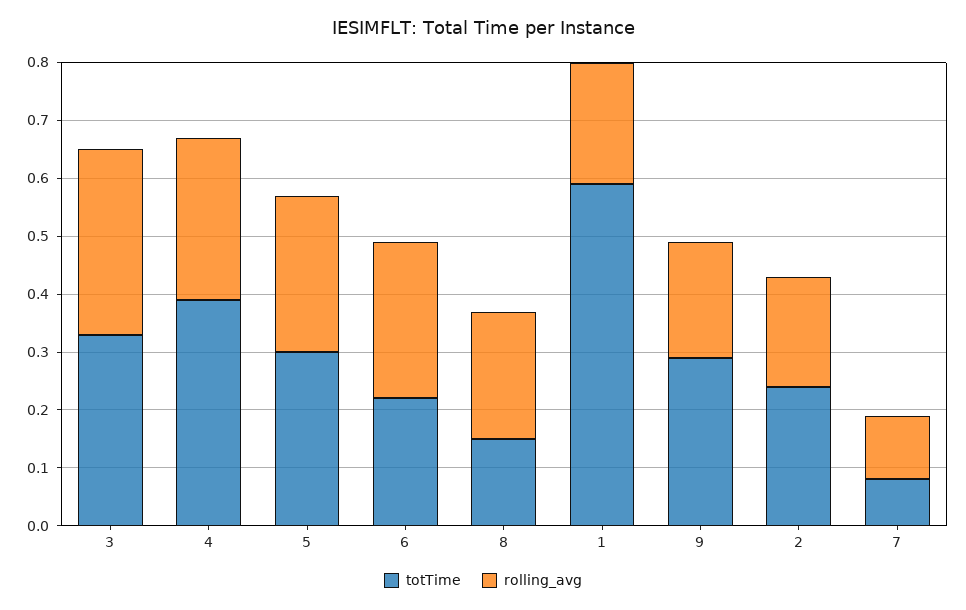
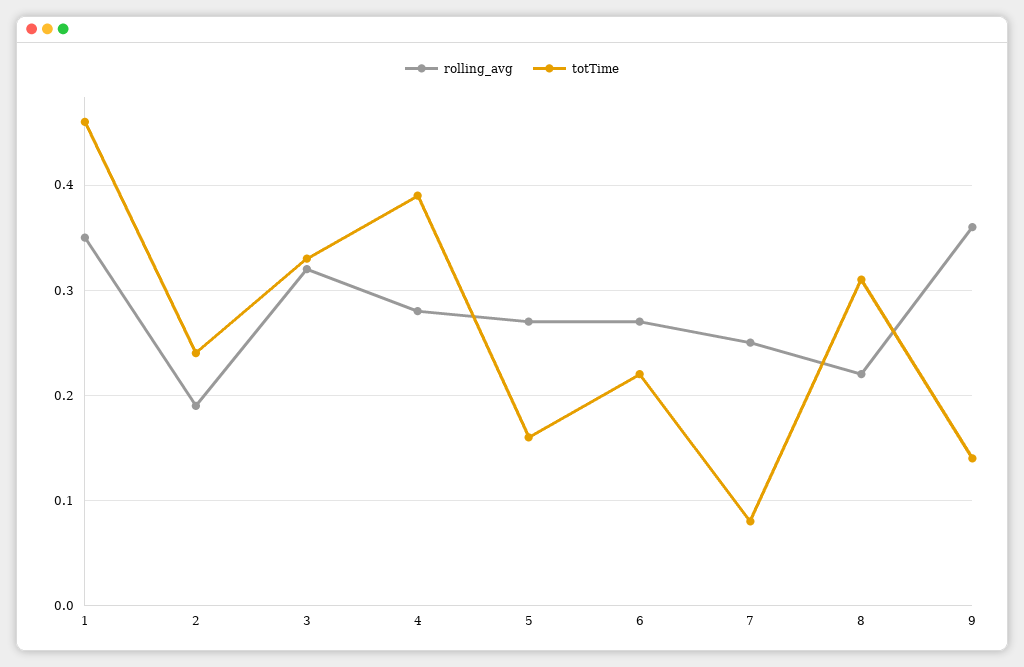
  {
    "totTime": {
      "3": 0.33,
      "4": 0.39,
-     "5": 0.3,
+     "5": 0.16,
      "6": 0.22,
-     "8": 0.15,
+     "8": 0.31,
-     "1": 0.6,
+     "1": 0.46,
-     "9": 0.3,
+     "9": 0.14,
      "2": 0.24,
      "7": 0.08
    },
    "rolling_avg": {
      "3": 0.32,
      "4": 0.28,
      "5": 0.27,
      "6": 0.27,
      "8": 0.22,
-     "1": 0.2,
+     "1": 0.35,
-     "9": 0.2,
+     "9": 0.36,
      "2": 0.19,
-     "7": 0.1
+     "7": 0.25
    }
  }

